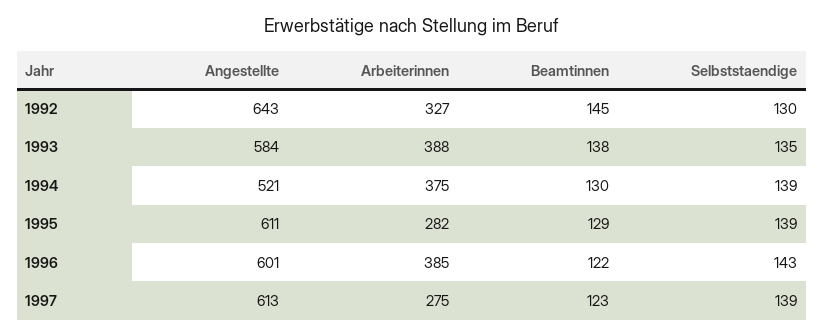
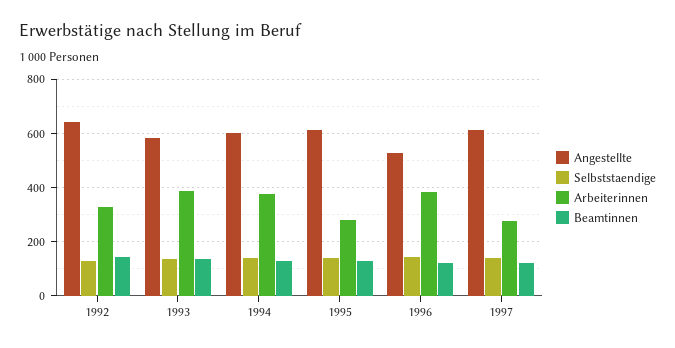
  {
    "Angestellte": {
      "1992": 643,
      "1993": 584,
-     "1994": 521,
+     "1994": 600,
      "1995": 611,
-     "1996": 601,
+     "1996": 525,
      "1997": 613
    },
    "Arbeiterinnen": {
      "1992": 327,
      "1993": 388,
      "1994": 375,
      "1995": 282,
      "1996": 385,
      "1997": 275
    },
    "Beamtinnen": {
      "1992": 145,
      "1993": 138,
      "1994": 130,
      "1995": 129,
      "1996": 122,
      "1997": 123
    },
    "Selbststaendige": {
      "1992": 130,
      "1993": 135,
      "1994": 139,
      "1995": 139,
      "1996": 143,
      "1997": 139
    }
  }

